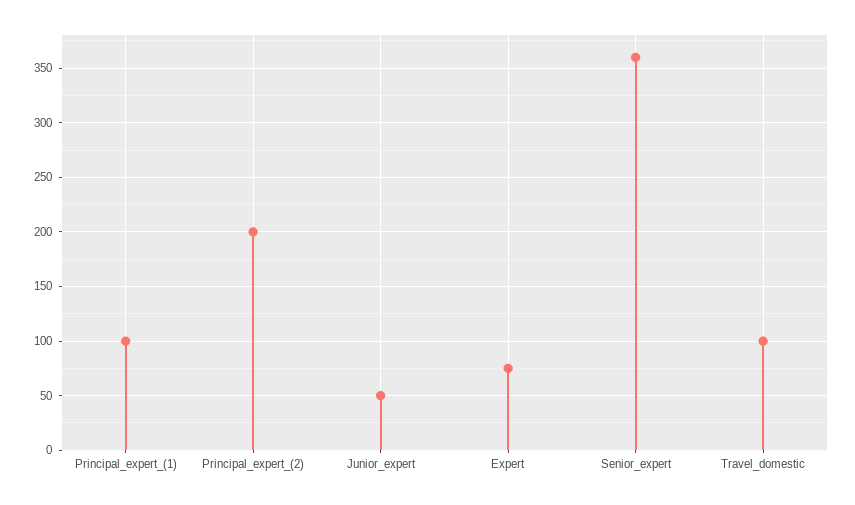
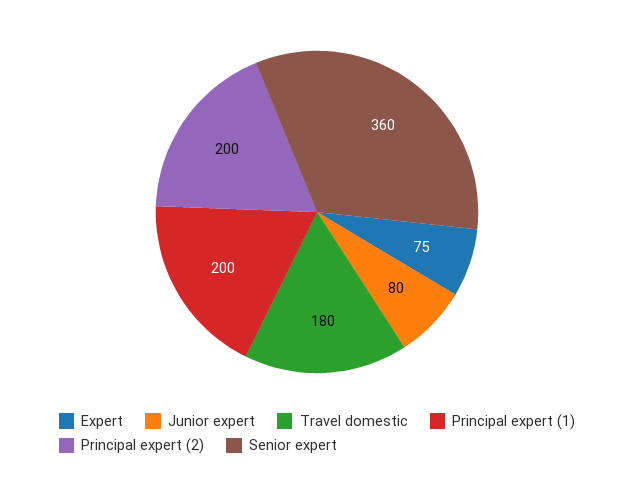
  {
-   "Principal_expert_(1)": 100,
+   "Principal_expert_(1)": 200,
    "Principal_expert_(2)": 200,
-   "Junior_expert": 50,
+   "Junior_expert": 80,
    "Expert": 75,
    "Senior_expert": 360,
-   "Travel_domestic": 100
+   "Travel_domestic": 180
  }

